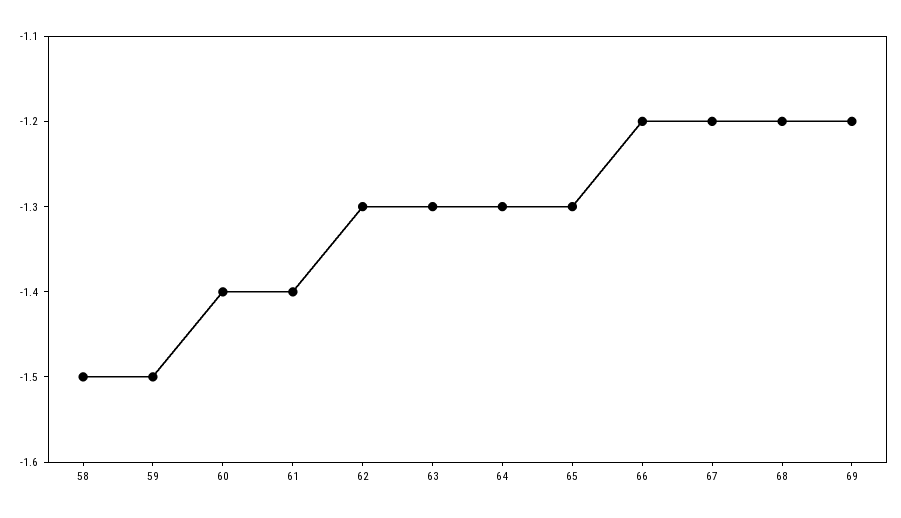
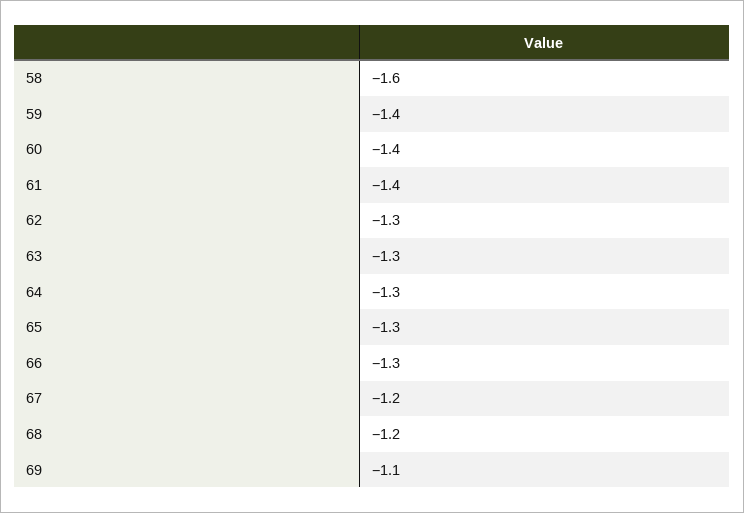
  {
-   "58": -1.5,
+   "58": -1.6,
-   "59": -1.5,
+   "59": -1.4,
    "60": -1.4,
    "61": -1.4,
    "62": -1.3,
    "63": -1.3,
    "64": -1.3,
    "65": -1.3,
-   "66": -1.2,
+   "66": -1.3,
    "67": -1.2,
    "68": -1.2,
-   "69": -1.2
+   "69": -1.1
  }

